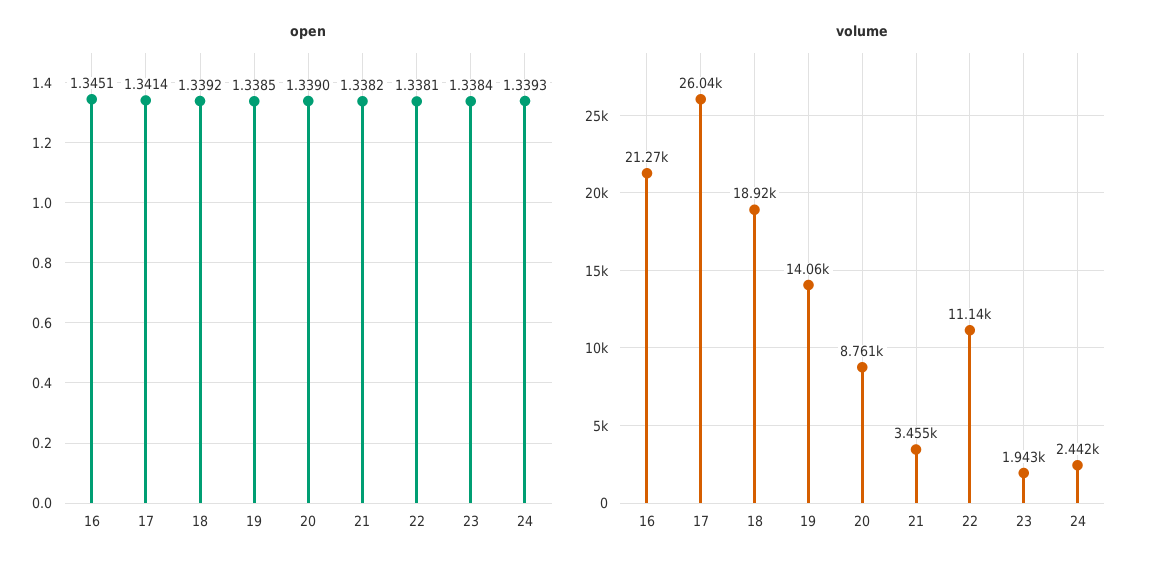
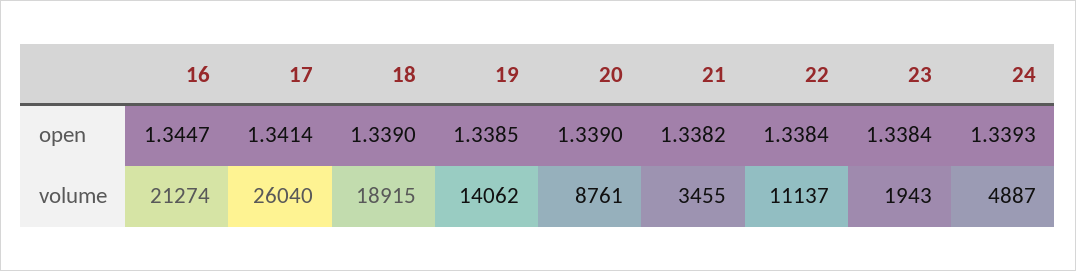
  {
    "open": {
-     "16": 1.3451,
+     "16": 1.3447,
      "17": 1.3414,
-     "18": 1.3392,
+     "18": 1.339,
      "19": 1.3385,
      "20": 1.339,
      "21": 1.3382,
-     "22": 1.3381,
+     "22": 1.3384,
      "23": 1.3384,
      "24": 1.3393
    },
    "volume": {
      "16": 21274,
      "17": 26040,
      "18": 18915,
      "19": 14062,
      "20": 8761,
      "21": 3455,
      "22": 11137,
      "23": 1943,
-     "24": 2442
+     "24": 4887
    }
  }

